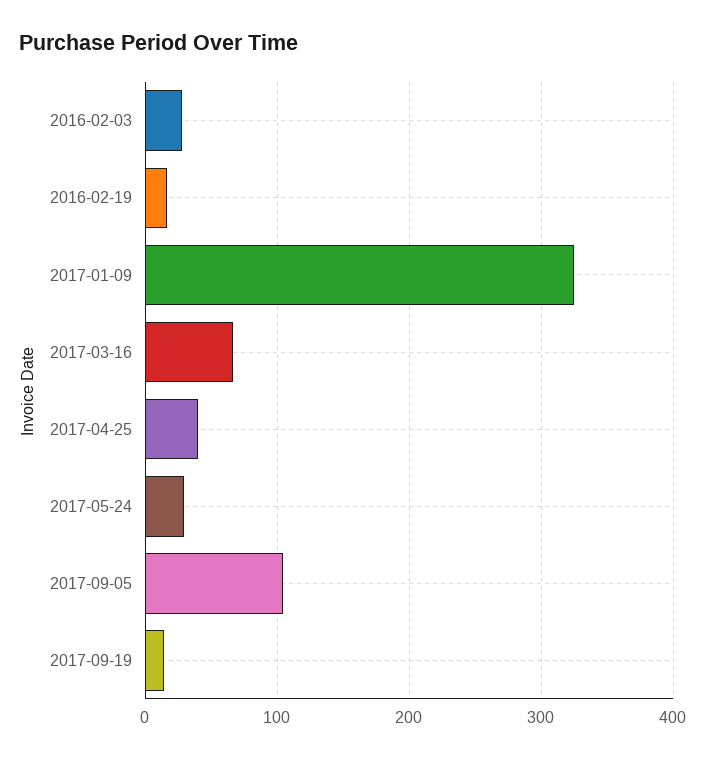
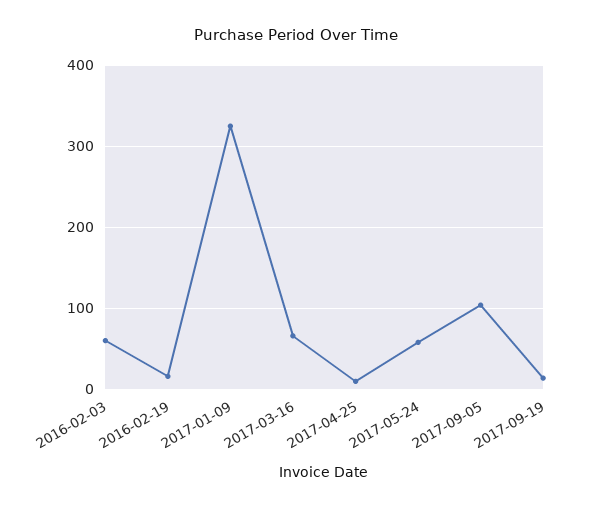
  {
-   "2016-02-03": 30,
+   "2016-02-03": 60,
    "2016-02-19": 20,
    "2017-01-09": 330,
    "2017-03-16": 70,
-   "2017-04-25": 40,
+   "2017-04-25": 10,
-   "2017-05-24": 30,
+   "2017-05-24": 60,
    "2017-09-05": 100,
    "2017-09-19": 10
  }

